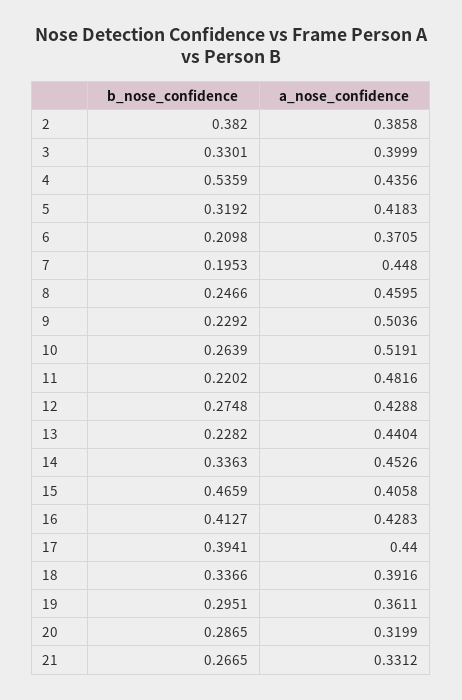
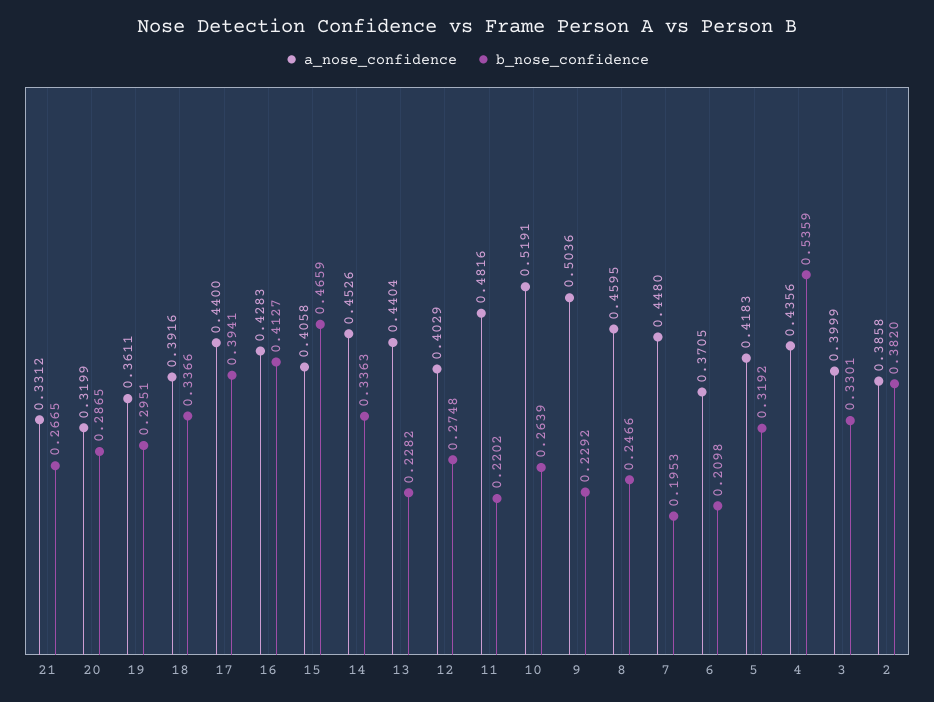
  {
    "b_nose_confidence": {
      "2": 0.382,
      "3": 0.3301,
      "4": 0.5359,
      "5": 0.3192,
      "6": 0.2098,
      "7": 0.1953,
      "8": 0.2466,
      "9": 0.2292,
      "10": 0.2639,
      "11": 0.2202,
      "12": 0.2748,
      "13": 0.2282,
      "14": 0.3363,
      "15": 0.4659,
      "16": 0.4127,
      "17": 0.3941,
      "18": 0.3366,
      "19": 0.2951,
      "20": 0.2865,
      "21": 0.2665
    },
    "a_nose_confidence": {
      "2": 0.3858,
      "3": 0.3999,
      "4": 0.4356,
      "5": 0.4183,
      "6": 0.3705,
      "7": 0.448,
      "8": 0.4595,
      "9": 0.5036,
      "10": 0.5191,
      "11": 0.4816,
-     "12": 0.4288,
+     "12": 0.4029,
      "13": 0.4404,
      "14": 0.4526,
      "15": 0.4058,
      "16": 0.4283,
      "17": 0.44,
      "18": 0.3916,
      "19": 0.3611,
      "20": 0.3199,
      "21": 0.3312
    }
  }

